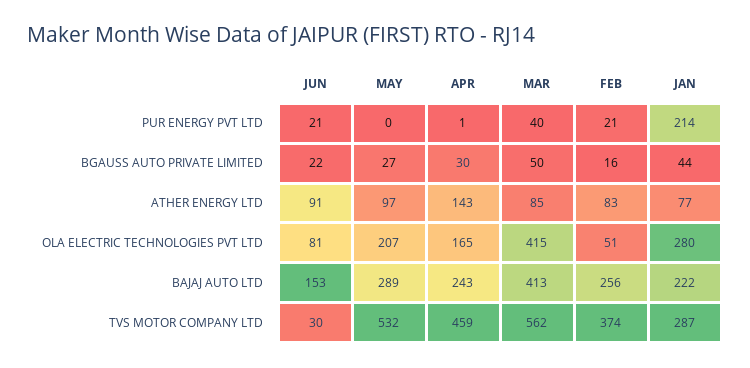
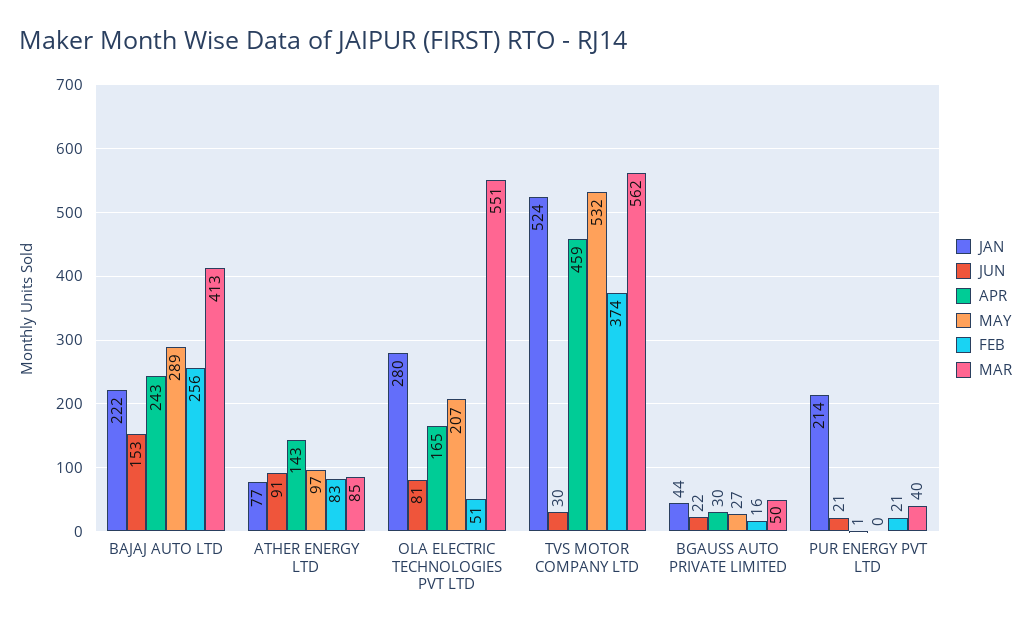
  {
    "JUN": {
      "PUR ENERGY PVT LTD": 21,
      "BGAUSS AUTO PRIVATE LIMITED": 22,
      "ATHER ENERGY LTD": 91,
      "OLA ELECTRIC TECHNOLOGIES PVT LTD": 81,
      "BAJAJ AUTO LTD": 153,
      "TVS MOTOR COMPANY LTD": 30
    },
    "MAY": {
      "PUR ENERGY PVT LTD": 0,
      "BGAUSS AUTO PRIVATE LIMITED": 27,
      "ATHER ENERGY LTD": 97,
      "OLA ELECTRIC TECHNOLOGIES PVT LTD": 207,
      "BAJAJ AUTO LTD": 289,
      "TVS MOTOR COMPANY LTD": 532
    },
    "APR": {
      "PUR ENERGY PVT LTD": 1,
      "BGAUSS AUTO PRIVATE LIMITED": 30,
      "ATHER ENERGY LTD": 143,
      "OLA ELECTRIC TECHNOLOGIES PVT LTD": 165,
      "BAJAJ AUTO LTD": 243,
      "TVS MOTOR COMPANY LTD": 459
    },
    "MAR": {
      "PUR ENERGY PVT LTD": 40,
      "BGAUSS AUTO PRIVATE LIMITED": 50,
      "ATHER ENERGY LTD": 85,
-     "OLA ELECTRIC TECHNOLOGIES PVT LTD": 415,
+     "OLA ELECTRIC TECHNOLOGIES PVT LTD": 551,
      "BAJAJ AUTO LTD": 413,
      "TVS MOTOR COMPANY LTD": 562
    },
    "FEB": {
      "PUR ENERGY PVT LTD": 21,
      "BGAUSS AUTO PRIVATE LIMITED": 16,
      "ATHER ENERGY LTD": 83,
      "OLA ELECTRIC TECHNOLOGIES PVT LTD": 51,
      "BAJAJ AUTO LTD": 256,
      "TVS MOTOR COMPANY LTD": 374
    },
    "JAN": {
      "PUR ENERGY PVT LTD": 214,
      "BGAUSS AUTO PRIVATE LIMITED": 44,
      "ATHER ENERGY LTD": 77,
      "OLA ELECTRIC TECHNOLOGIES PVT LTD": 280,
      "BAJAJ AUTO LTD": 222,
-     "TVS MOTOR COMPANY LTD": 287
+     "TVS MOTOR COMPANY LTD": 524
    }
  }

